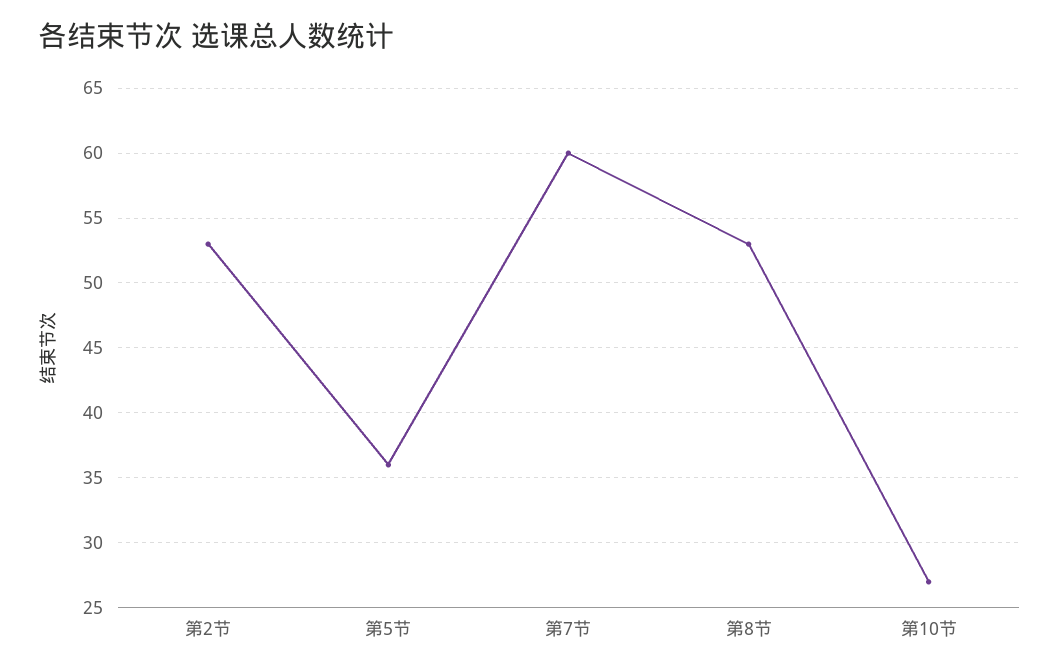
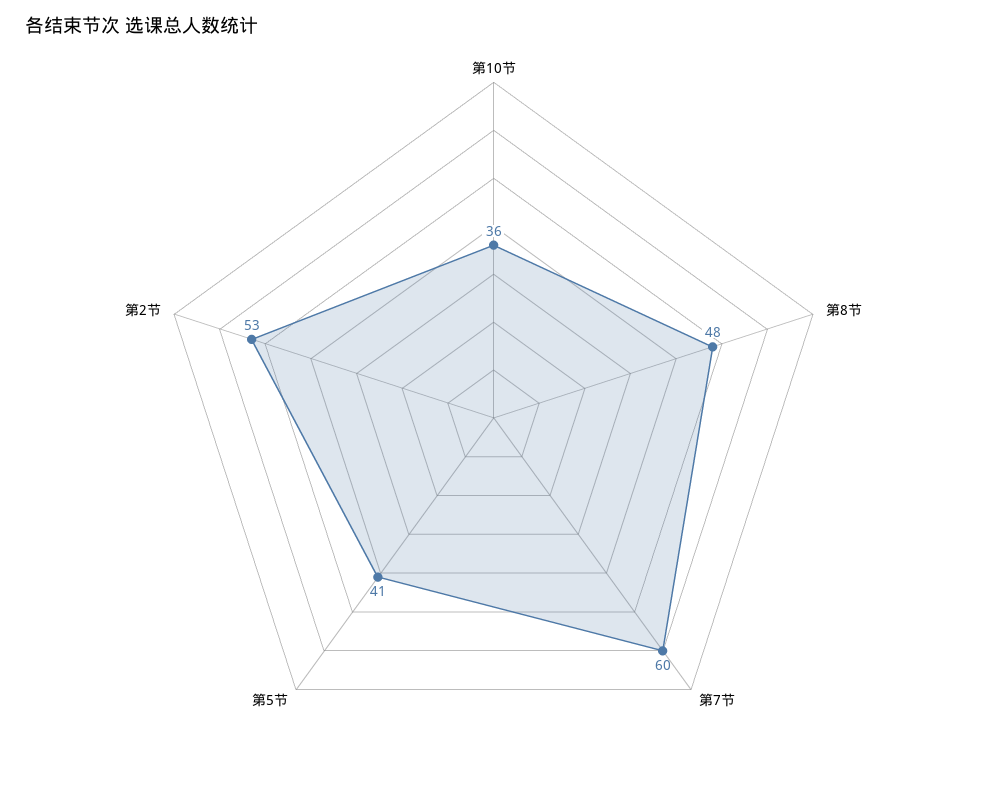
  {
    "第2节": 53,
-   "第5节": 36,
+   "第5节": 41,
    "第7节": 60,
-   "第8节": 53,
+   "第8节": 48,
-   "第10节": 27
+   "第10节": 36
  }

